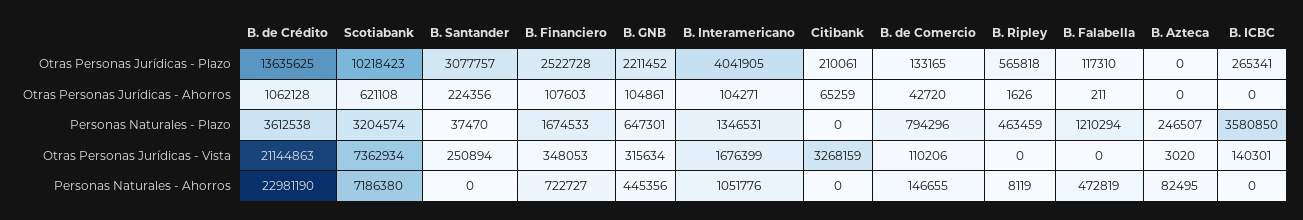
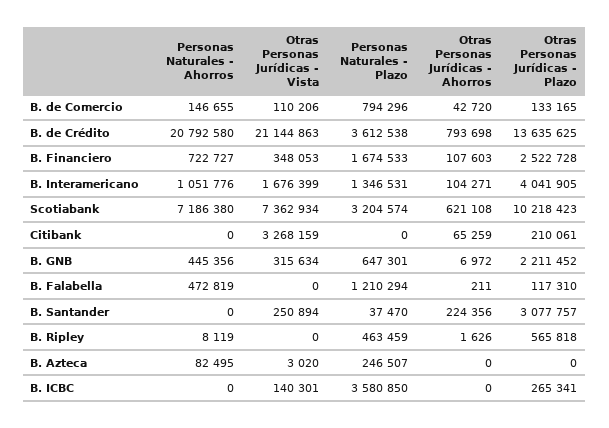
  {
    "B. de Crédito": {
      "Otras Personas Jurídicas - Plazo": 13635625,
-     "Otras Personas Jurídicas - Ahorros": 1062128,
+     "Otras Personas Jurídicas - Ahorros": 793698,
      "Personas Naturales - Plazo": 3612538,
      "Otras Personas Jurídicas - Vista": 21144863,
-     "Personas Naturales - Ahorros": 22981190
+     "Personas Naturales - Ahorros": 20792580
    },
    "Scotiabank": {
      "Otras Personas Jurídicas - Plazo": 10218423,
      "Otras Personas Jurídicas - Ahorros": 621108,
      "Personas Naturales - Plazo": 3204574,
      "Otras Personas Jurídicas - Vista": 7362934,
      "Personas Naturales - Ahorros": 7186380
    },
    "B. Santander": {
      "Otras Personas Jurídicas - Plazo": 3077757,
      "Otras Personas Jurídicas - Ahorros": 224356,
      "Personas Naturales - Plazo": 37470,
      "Otras Personas Jurídicas - Vista": 250894,
      "Personas Naturales - Ahorros": 0
    },
    "B. Financiero": {
      "Otras Personas Jurídicas - Plazo": 2522728,
      "Otras Personas Jurídicas - Ahorros": 107603,
      "Personas Naturales - Plazo": 1674533,
      "Otras Personas Jurídicas - Vista": 348053,
      "Personas Naturales - Ahorros": 722727
    },
    "B. GNB": {
      "Otras Personas Jurídicas - Plazo": 2211452,
-     "Otras Personas Jurídicas - Ahorros": 104861,
+     "Otras Personas Jurídicas - Ahorros": 6972,
      "Personas Naturales - Plazo": 647301,
      "Otras Personas Jurídicas - Vista": 315634,
      "Personas Naturales - Ahorros": 445356
    },
    "B. Interamericano": {
      "Otras Personas Jurídicas - Plazo": 4041905,
      "Otras Personas Jurídicas - Ahorros": 104271,
      "Personas Naturales - Plazo": 1346531,
      "Otras Personas Jurídicas - Vista": 1676399,
      "Personas Naturales - Ahorros": 1051776
    },
    "Citibank": {
      "Otras Personas Jurídicas - Plazo": 210061,
      "Otras Personas Jurídicas - Ahorros": 65259,
      "Personas Naturales - Plazo": 0,
      "Otras Personas Jurídicas - Vista": 3268159,
      "Personas Naturales - Ahorros": 0
    },
    "B. de Comercio": {
      "Otras Personas Jurídicas - Plazo": 133165,
      "Otras Personas Jurídicas - Ahorros": 42720,
      "Personas Naturales - Plazo": 794296,
      "Otras Personas Jurídicas - Vista": 110206,
      "Personas Naturales - Ahorros": 146655
    },
    "B. Ripley": {
      "Otras Personas Jurídicas - Plazo": 565818,
      "Otras Personas Jurídicas - Ahorros": 1626,
      "Personas Naturales - Plazo": 463459,
      "Otras Personas Jurídicas - Vista": 0,
      "Personas Naturales - Ahorros": 8119
    },
    "B. Falabella": {
      "Otras Personas Jurídicas - Plazo": 117310,
      "Otras Personas Jurídicas - Ahorros": 211,
      "Personas Naturales - Plazo": 1210294,
      "Otras Personas Jurídicas - Vista": 0,
      "Personas Naturales - Ahorros": 472819
    },
    "B. Azteca": {
      "Otras Personas Jurídicas - Plazo": 0,
      "Otras Personas Jurídicas - Ahorros": 0,
      "Personas Naturales - Plazo": 246507,
      "Otras Personas Jurídicas - Vista": 3020,
      "Personas Naturales - Ahorros": 82495
    },
    "B. ICBC": {
      "Otras Personas Jurídicas - Plazo": 265341,
      "Otras Personas Jurídicas - Ahorros": 0,
      "Personas Naturales - Plazo": 3580850,
      "Otras Personas Jurídicas - Vista": 140301,
      "Personas Naturales - Ahorros": 0
    }
  }

